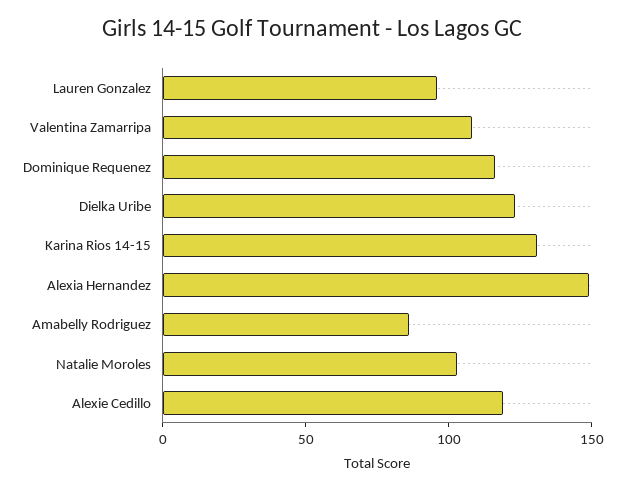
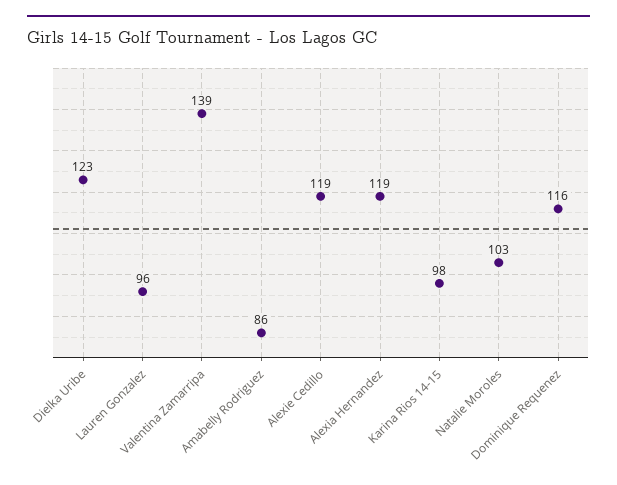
  {
    "Lauren Gonzalez": 96,
-   "Valentina Zamarripa": 110,
+   "Valentina Zamarripa": 139,
    "Dominique Requenez": 116,
    "Dielka Uribe": 123,
-   "Karina Rios 14-15": 130,
+   "Karina Rios 14-15": 98,
-   "Alexia Hernandez": 150,
+   "Alexia Hernandez": 119,
    "Amabelly Rodriguez": 86,
    "Natalie Moroles": 103,
    "Alexie Cedillo": 119
  }

